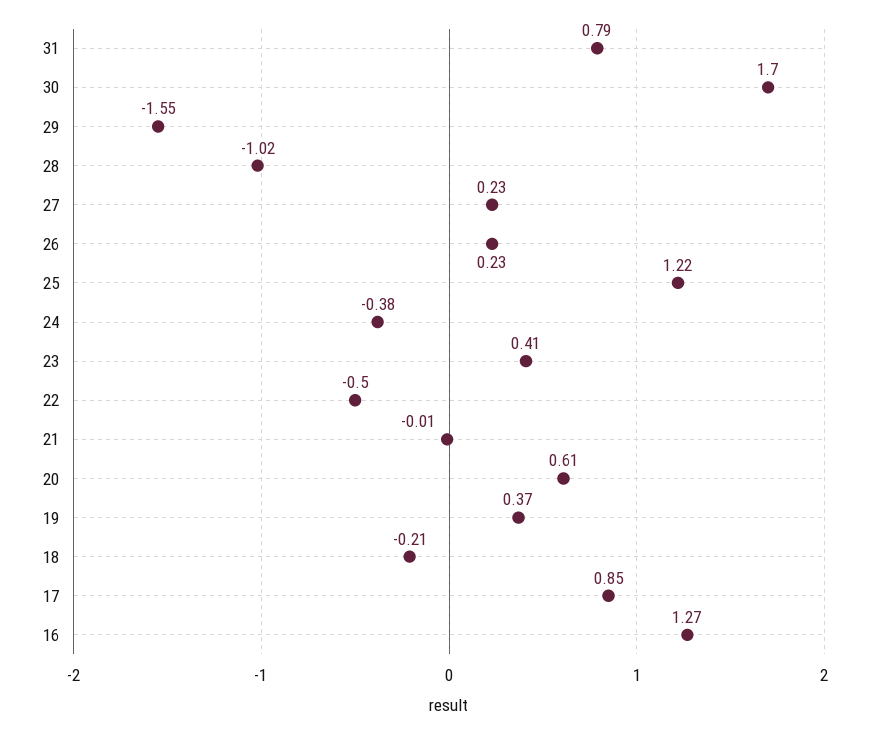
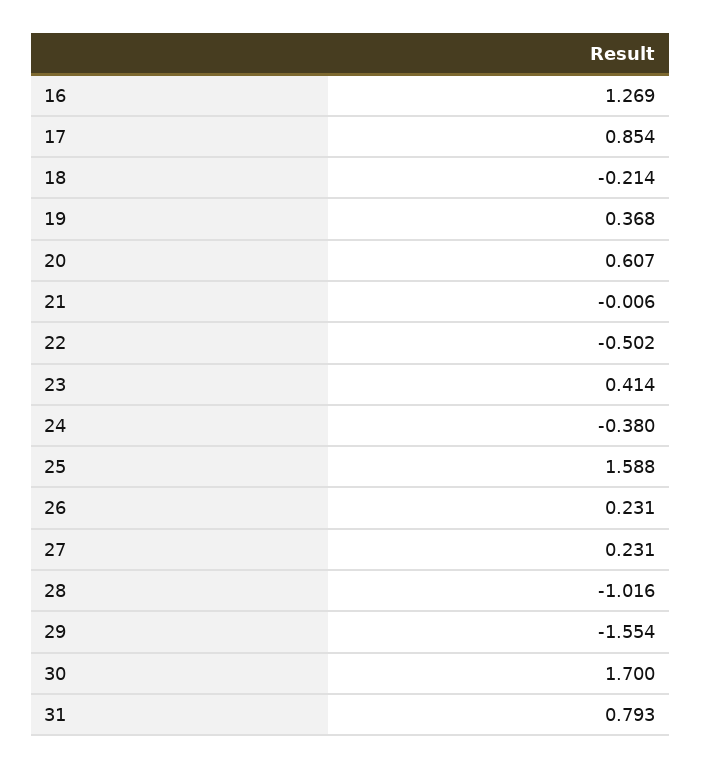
  {
    "31": 0.793,
    "30": 1.7,
    "29": -1.554,
    "28": -1.016,
    "27": 0.231,
    "26": 0.231,
-   "25": 1.22,
+   "25": 1.588,
    "24": -0.38,
    "23": 0.414,
    "22": -0.502,
    "21": -0.006,
    "20": 0.607,
    "19": 0.368,
    "18": -0.214,
    "17": 0.854,
    "16": 1.269
  }

